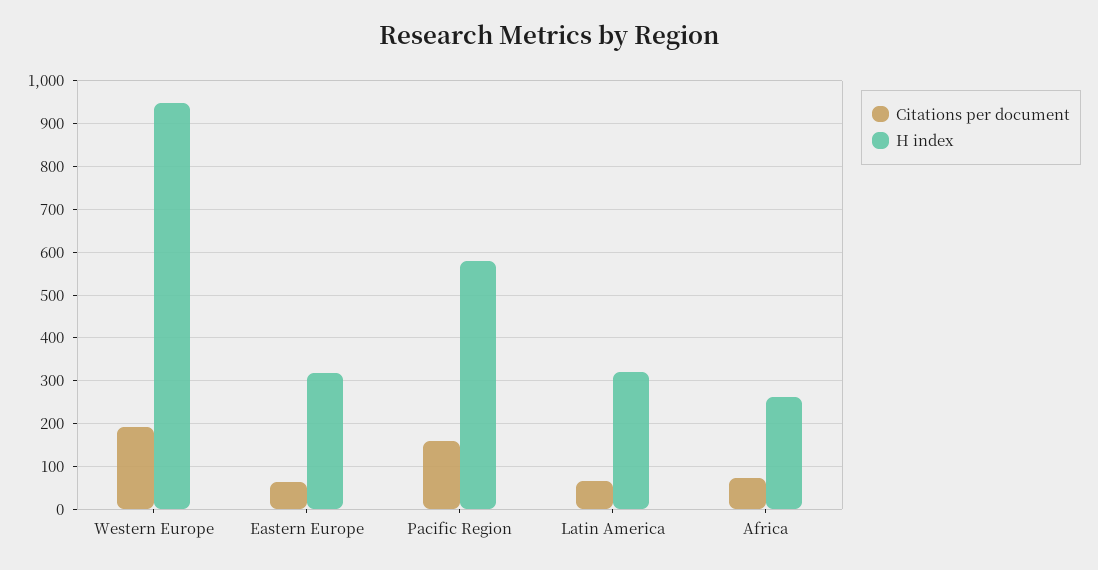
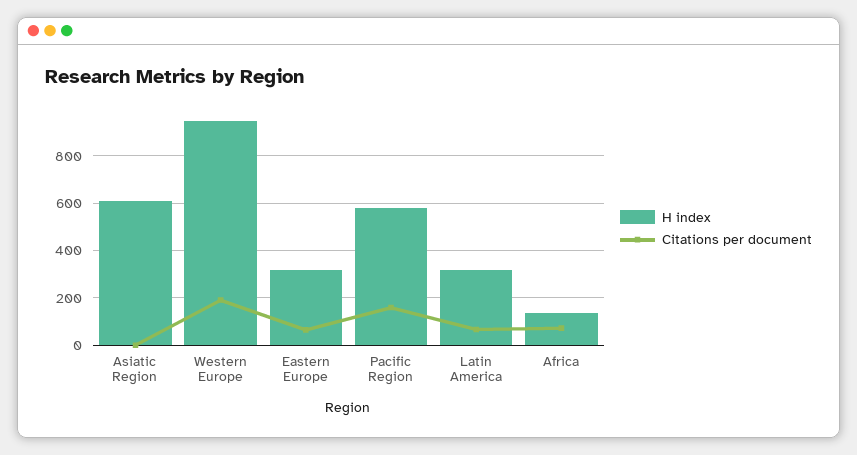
  {
    "Citations per document": {
      "Western Europe": 200,
      "Eastern Europe": 60,
      "Pacific Region": 160,
      "Latin America": 60,
-     "Africa": 80
+     "Africa": 80,
+     "Asiatic Region": 0
    },
    "H index": {
      "Western Europe": 940,
      "Eastern Europe": 320,
      "Pacific Region": 580,
      "Latin America": 320,
-     "Africa": 260
+     "Africa": 150,
+     "Asiatic Region": 600
    }
  }

